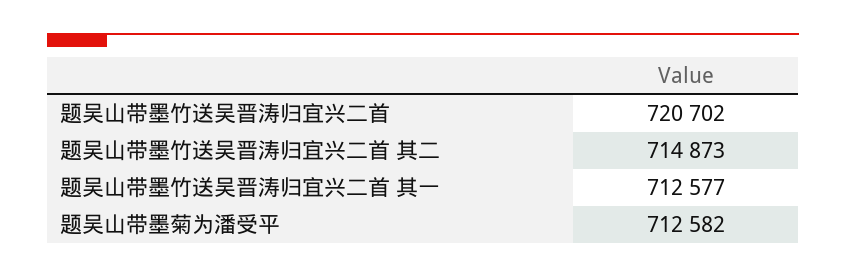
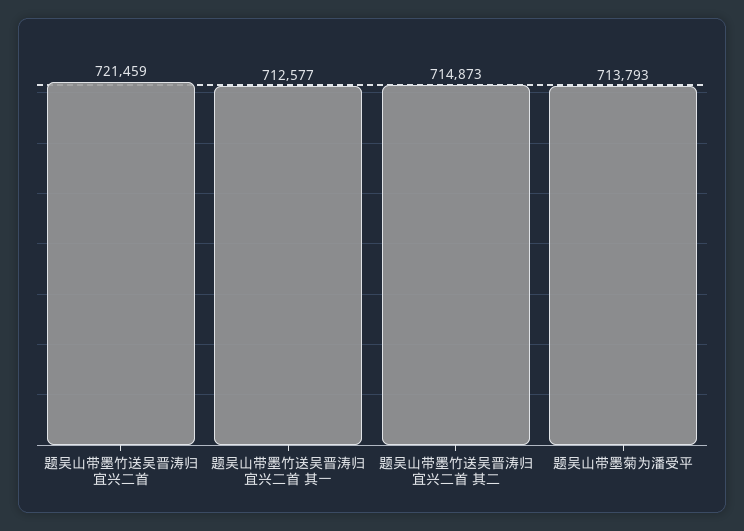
  {
-   "题吴山带墨竹送吴晋涛归宜兴二首": 720702,
+   "题吴山带墨竹送吴晋涛归宜兴二首": 721459,
    "题吴山带墨竹送吴晋涛归宜兴二首 其二": 714873,
    "题吴山带墨竹送吴晋涛归宜兴二首 其一": 712577,
-   "题吴山带墨菊为潘受平": 712582
+   "题吴山带墨菊为潘受平": 713793
  }

